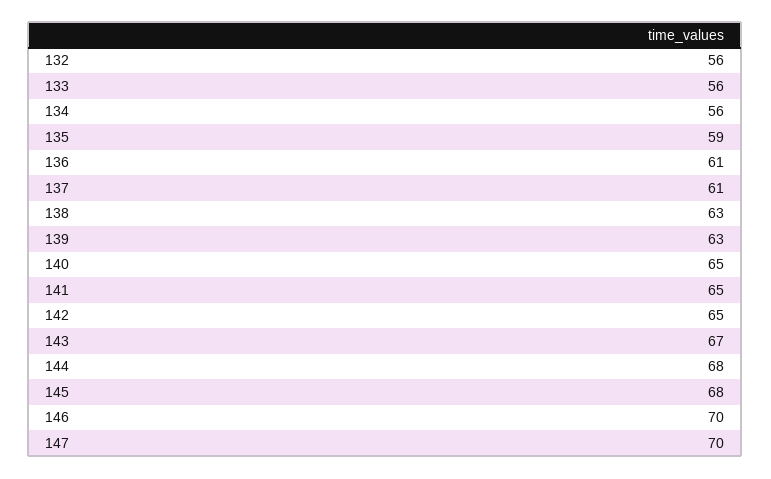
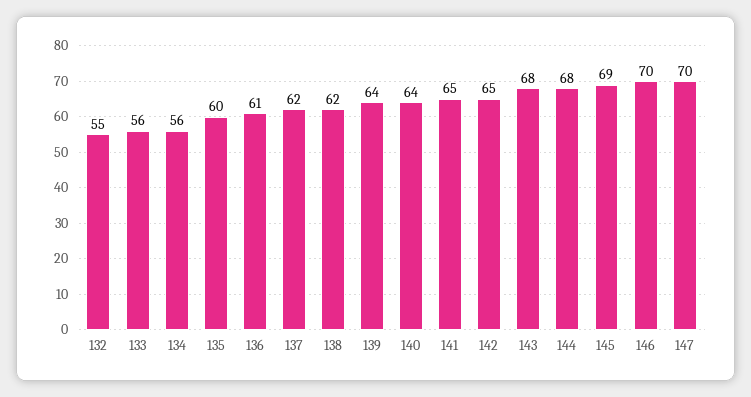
  {
-   "132": 56,
+   "132": 55,
    "133": 56,
    "134": 56,
-   "135": 59,
+   "135": 60,
    "136": 61,
-   "137": 61,
+   "137": 62,
-   "138": 63,
+   "138": 62,
-   "139": 63,
+   "139": 64,
-   "140": 65,
+   "140": 64,
    "141": 65,
    "142": 65,
-   "143": 67,
+   "143": 68,
    "144": 68,
-   "145": 68,
+   "145": 69,
    "146": 70,
    "147": 70
  }

